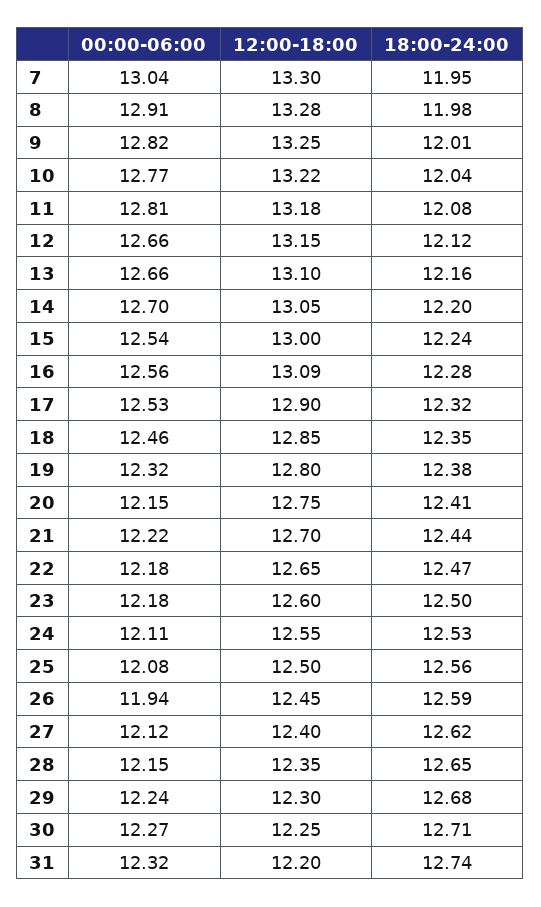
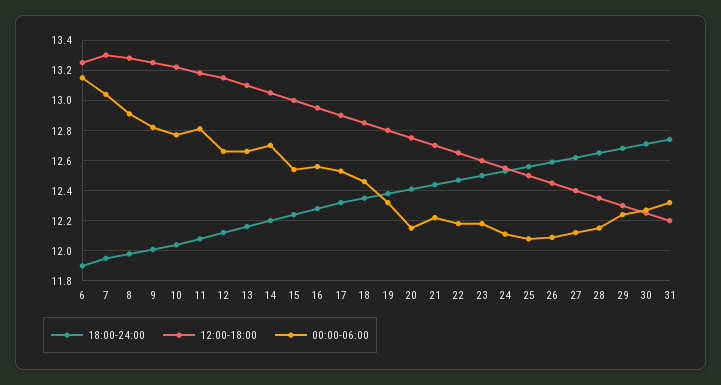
  {
    "00:00-06:00": {
      "7": 13.04,
      "8": 12.91,
      "9": 12.82,
      "10": 12.77,
      "11": 12.81,
      "12": 12.66,
      "13": 12.66,
      "14": 12.7,
      "15": 12.54,
      "16": 12.56,
      "17": 12.53,
      "18": 12.46,
      "19": 12.32,
      "20": 12.15,
      "21": 12.22,
      "22": 12.18,
      "23": 12.18,
      "24": 12.11,
      "25": 12.08,
-     "26": 11.94,
+     "26": 12.1,
      "27": 12.12,
      "28": 12.15,
      "29": 12.24,
      "30": 12.27,
-     "31": 12.32
+     "31": 12.32,
+     "6": 13.15
    },
    "12:00-18:00": {
      "7": 13.3,
      "8": 13.28,
      "9": 13.25,
      "10": 13.22,
      "11": 13.18,
      "12": 13.15,
      "13": 13.1,
      "14": 13.05,
      "15": 13,
-     "16": 13.09,
+     "16": 12.95,
      "17": 12.9,
      "18": 12.85,
      "19": 12.8,
      "20": 12.75,
      "21": 12.7,
      "22": 12.65,
      "23": 12.6,
      "24": 12.55,
      "25": 12.5,
      "26": 12.45,
      "27": 12.4,
      "28": 12.35,
      "29": 12.3,
      "30": 12.25,
-     "31": 12.2
+     "31": 12.2,
+     "6": 13.25
    },
    "18:00-24:00": {
      "7": 11.95,
      "8": 11.98,
      "9": 12.01,
      "10": 12.04,
      "11": 12.08,
      "12": 12.12,
      "13": 12.16,
      "14": 12.2,
      "15": 12.24,
      "16": 12.28,
      "17": 12.32,
      "18": 12.35,
      "19": 12.38,
      "20": 12.41,
      "21": 12.44,
      "22": 12.47,
      "23": 12.5,
      "24": 12.53,
      "25": 12.56,
      "26": 12.59,
      "27": 12.62,
      "28": 12.65,
      "29": 12.68,
      "30": 12.71,
-     "31": 12.74
+     "31": 12.74,
+     "6": 11.9
    }
  }

